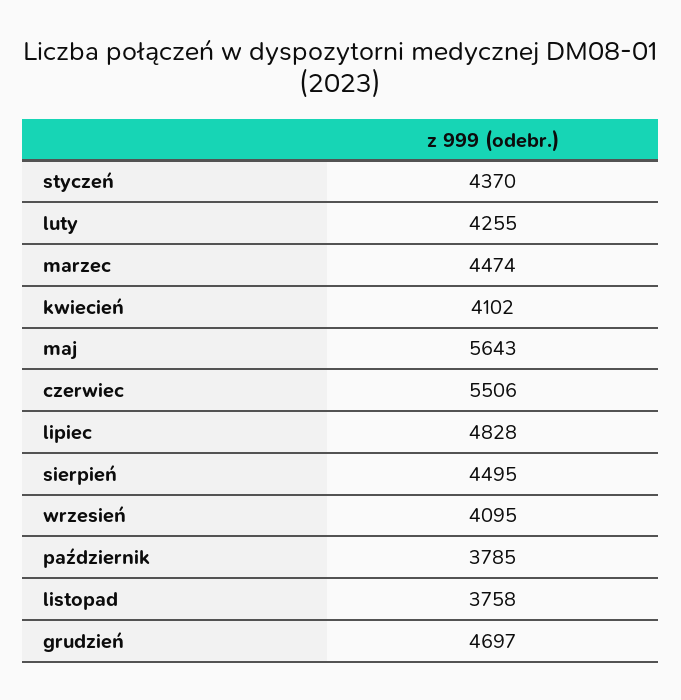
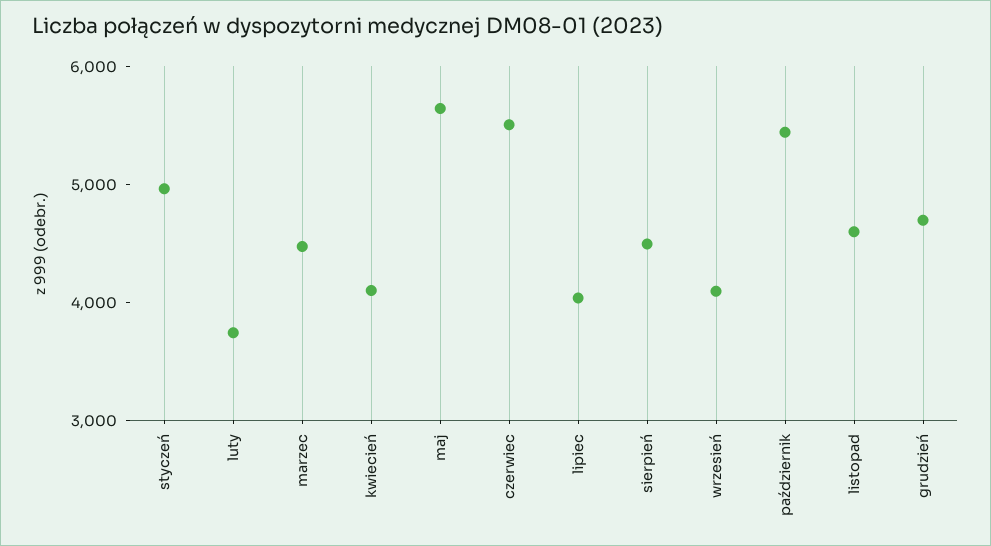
  {
-   "styczeń": 4370,
+   "styczeń": 5000,
-   "luty": 4255,
+   "luty": 3800,
    "marzec": 4474,
    "kwiecień": 4102,
    "maj": 5643,
    "czerwiec": 5506,
-   "lipiec": 4828,
+   "lipiec": 4000,
    "sierpień": 4495,
    "wrzesień": 4095,
-   "październik": 3785,
+   "październik": 5400,
-   "listopad": 3758,
+   "listopad": 4600,
    "grudzień": 4697
  }

